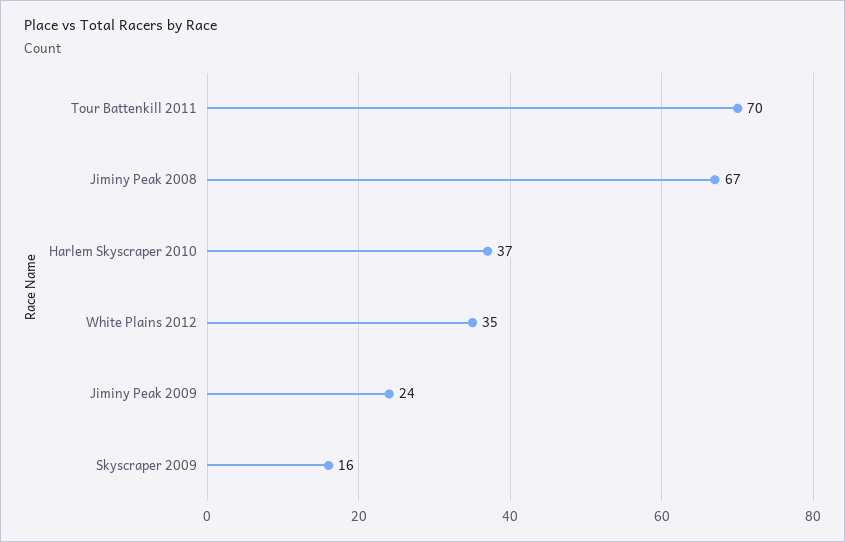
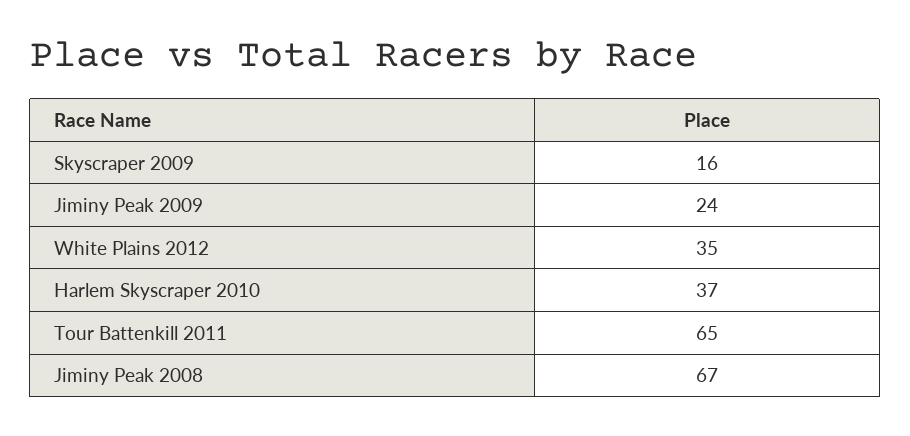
  {
-   "Tour Battenkill 2011": 70,
+   "Tour Battenkill 2011": 65,
    "Jiminy Peak 2008": 67,
    "Harlem Skyscraper 2010": 37,
    "White Plains 2012": 35,
    "Jiminy Peak 2009": 24,
    "Skyscraper 2009": 16
  }

